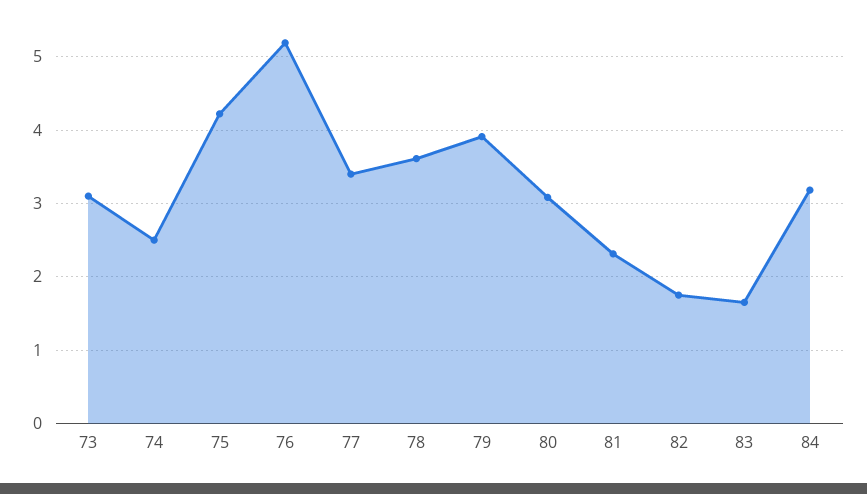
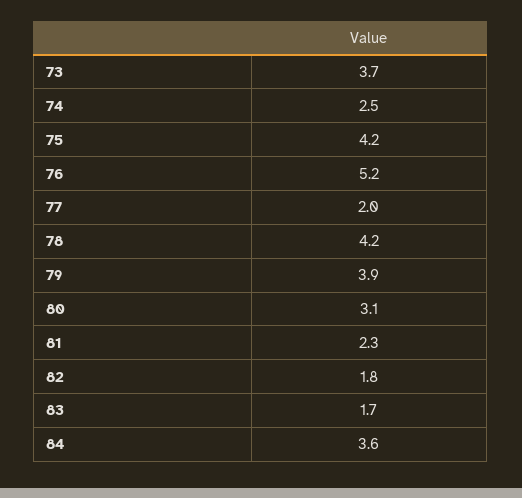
  {
-   "73": 3.1,
+   "73": 3.7,
    "74": 2.5,
    "75": 4.2,
    "76": 5.2,
-   "77": 3.4,
+   "77": 2,
-   "78": 3.6,
+   "78": 4.2,
    "79": 3.9,
    "80": 3.1,
    "81": 2.3,
    "82": 1.8,
    "83": 1.7,
-   "84": 3.2
+   "84": 3.6
  }

